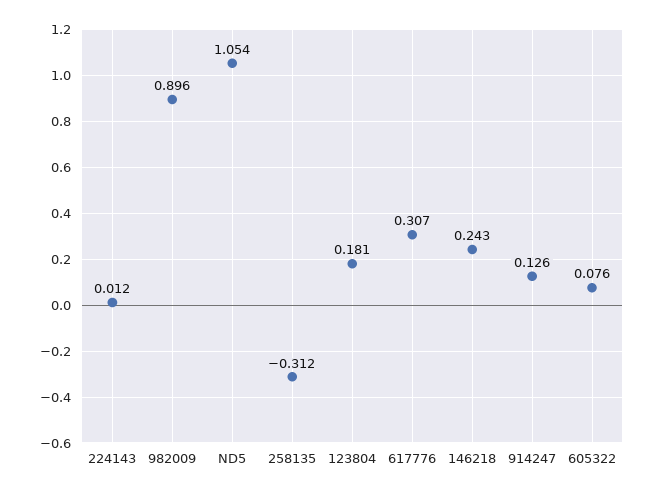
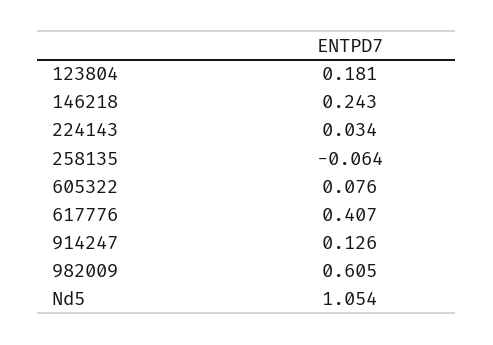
  {
-   "224143": 0.012,
+   "224143": 0.034,
-   "982009": 0.896,
+   "982009": 0.605,
    "ND5": 1.054,
-   "258135": -0.312,
+   "258135": -0.064,
    "123804": 0.181,
-   "617776": 0.307,
+   "617776": 0.407,
    "146218": 0.243,
    "914247": 0.126,
    "605322": 0.076
  }

